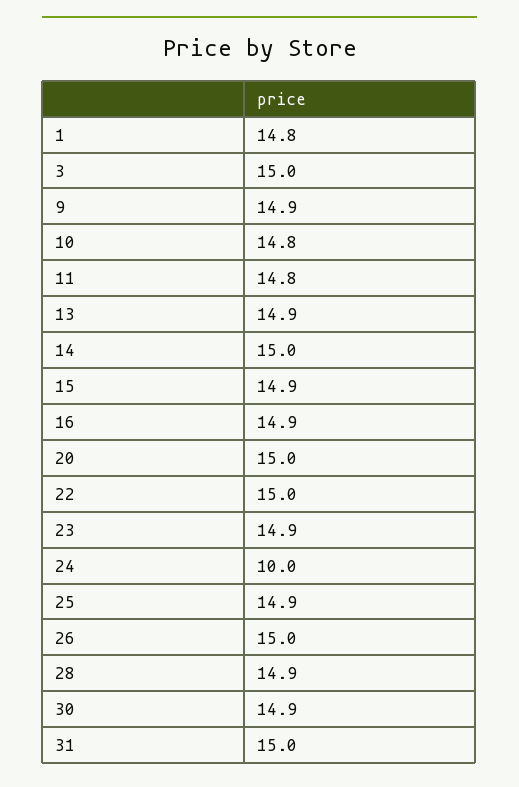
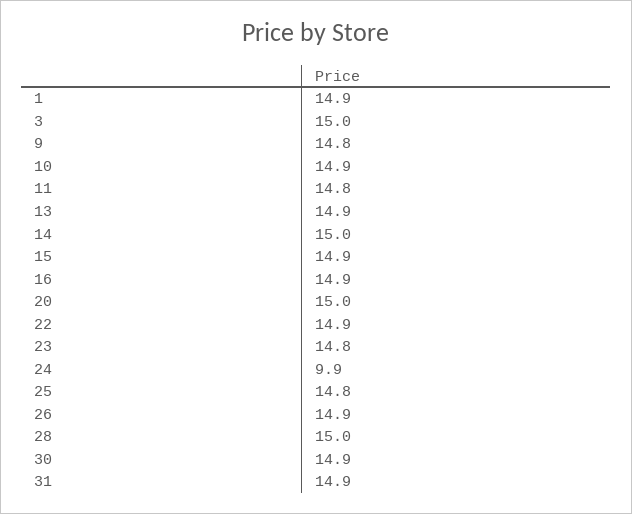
  {
-   "1": 14.8,
+   "1": 14.9,
    "3": 15,
-   "9": 14.9,
+   "9": 14.8,
-   "10": 14.8,
+   "10": 14.9,
    "11": 14.8,
    "13": 14.9,
    "14": 15,
    "15": 14.9,
    "16": 14.9,
    "20": 15,
-   "22": 15,
+   "22": 14.9,
-   "23": 14.9,
+   "23": 14.8,
-   "24": 10,
+   "24": 9.9,
-   "25": 14.9,
+   "25": 14.8,
-   "26": 15,
+   "26": 14.9,
-   "28": 14.9,
+   "28": 15,
    "30": 14.9,
-   "31": 15
+   "31": 14.9
  }

